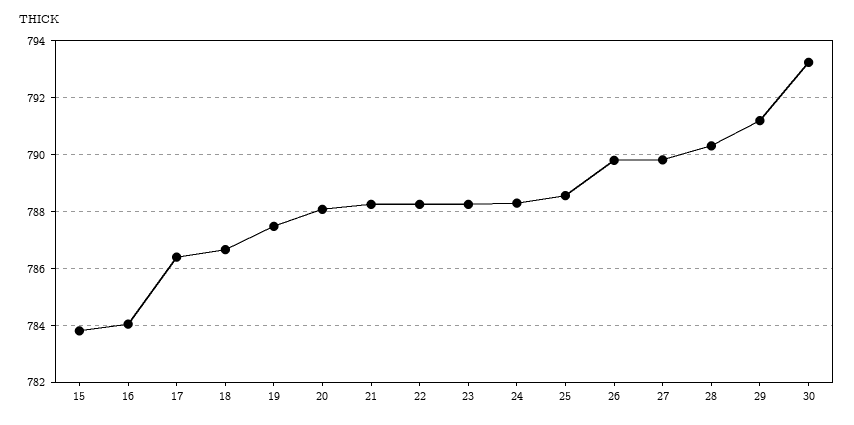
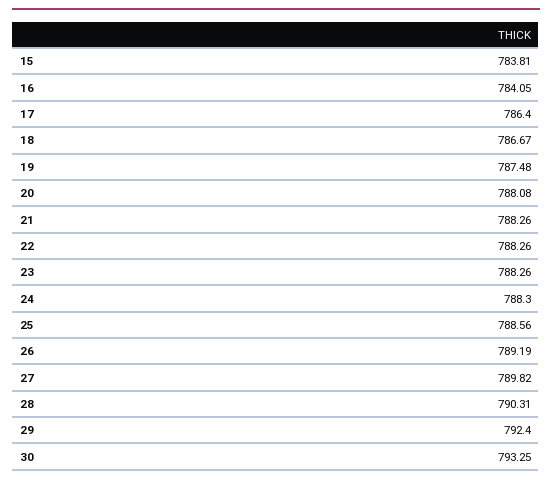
  {
    "15": 783.81,
    "16": 784.05,
    "17": 786.4,
    "18": 786.67,
    "19": 787.48,
    "20": 788.08,
    "21": 788.26,
    "22": 788.26,
    "23": 788.26,
    "24": 788.3,
    "25": 788.56,
-   "26": 789.75,
+   "26": 789.19,
    "27": 789.82,
    "28": 790.31,
-   "29": 791.25,
+   "29": 792.4,
    "30": 793.25
  }

